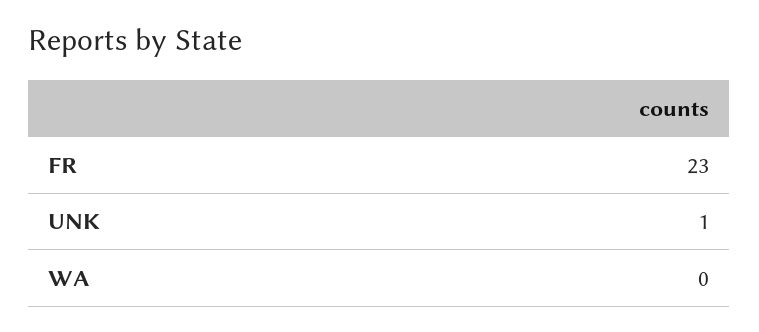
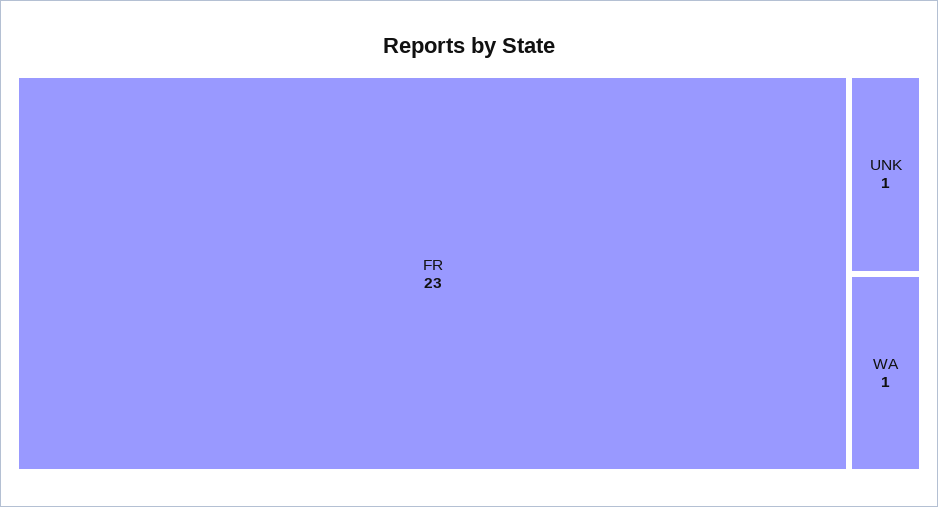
  {
    "FR": 23,
    "UNK": 1,
-   "WA": 0
+   "WA": 1
  }

